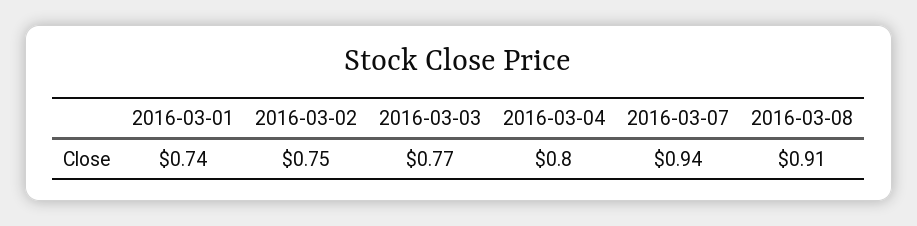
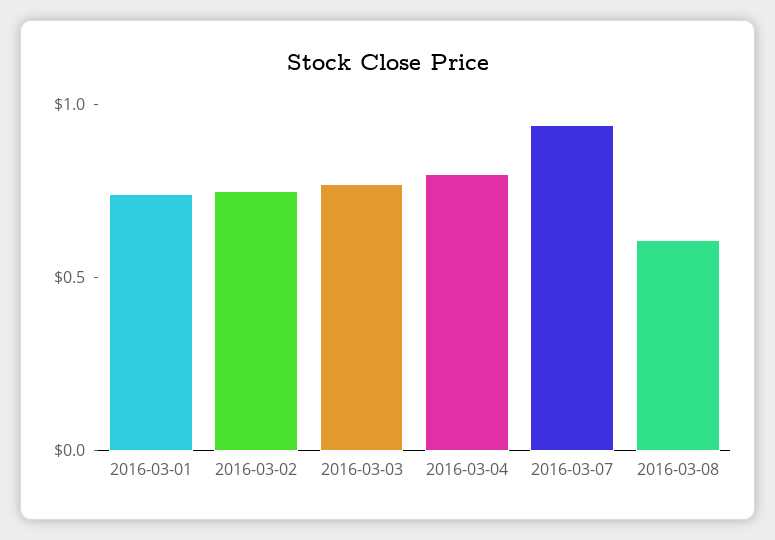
  {
    "2016-03-01": 0.74,
    "2016-03-02": 0.75,
    "2016-03-03": 0.77,
    "2016-03-04": 0.8,
    "2016-03-07": 0.94,
-   "2016-03-08": 0.91
+   "2016-03-08": 0.6
  }

